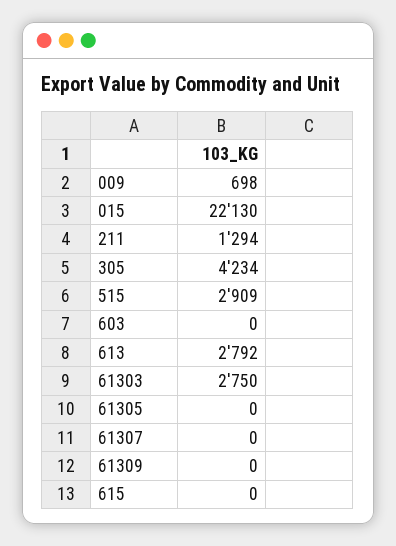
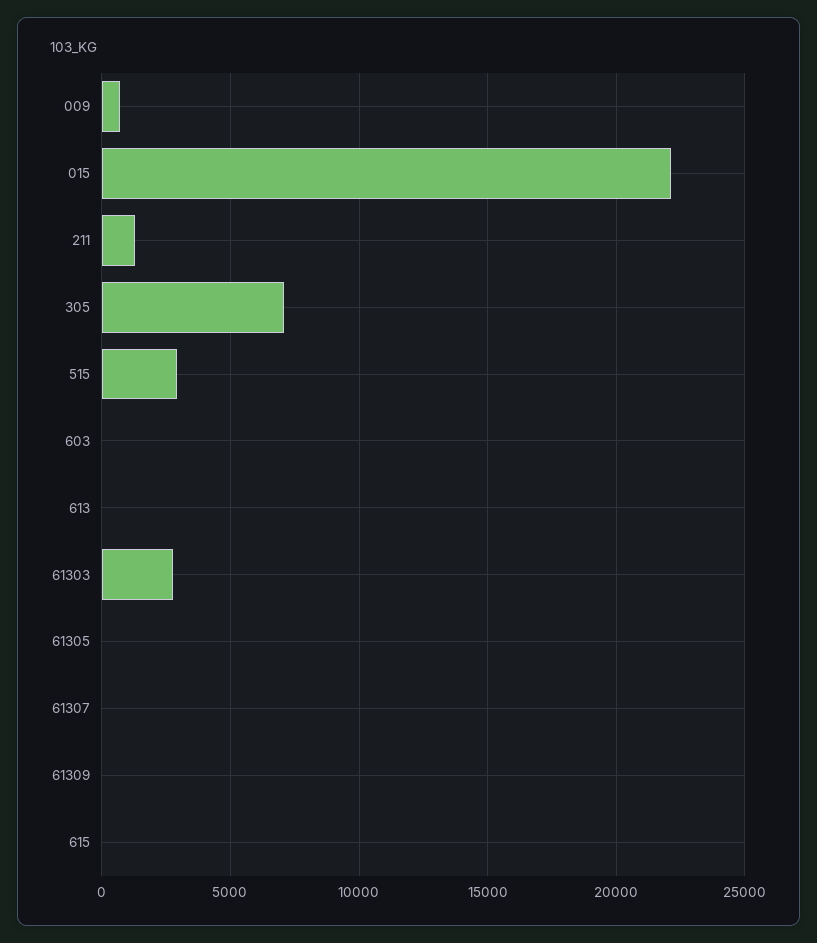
  {
    "009": 698,
    "015": 22130,
    "211": 1294,
-   "305": 4234,
+   "305": 7000,
    "515": 2909,
    "603": 0,
-   "613": 2792,
+   "613": 0,
    "61303": 2750,
    "61305": 0,
    "61307": 0,
    "61309": 0,
    "615": 0
  }

